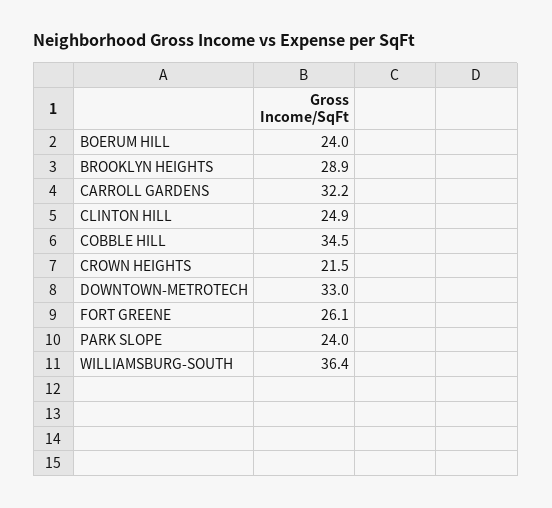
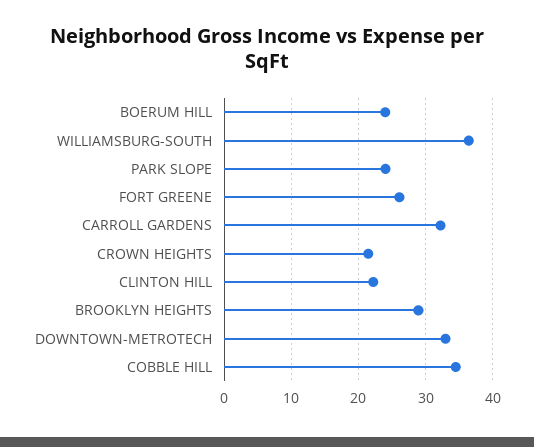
  {
    "BOERUM HILL": 24,
    "BROOKLYN HEIGHTS": 28.9,
    "CARROLL GARDENS": 32.2,
-   "CLINTON HILL": 24.9,
+   "CLINTON HILL": 22,
    "COBBLE HILL": 34.5,
    "CROWN HEIGHTS": 21.5,
    "DOWNTOWN-METROTECH": 33,
    "FORT GREENE": 26.1,
    "PARK SLOPE": 24,
    "WILLIAMSBURG-SOUTH": 36.4
  }

